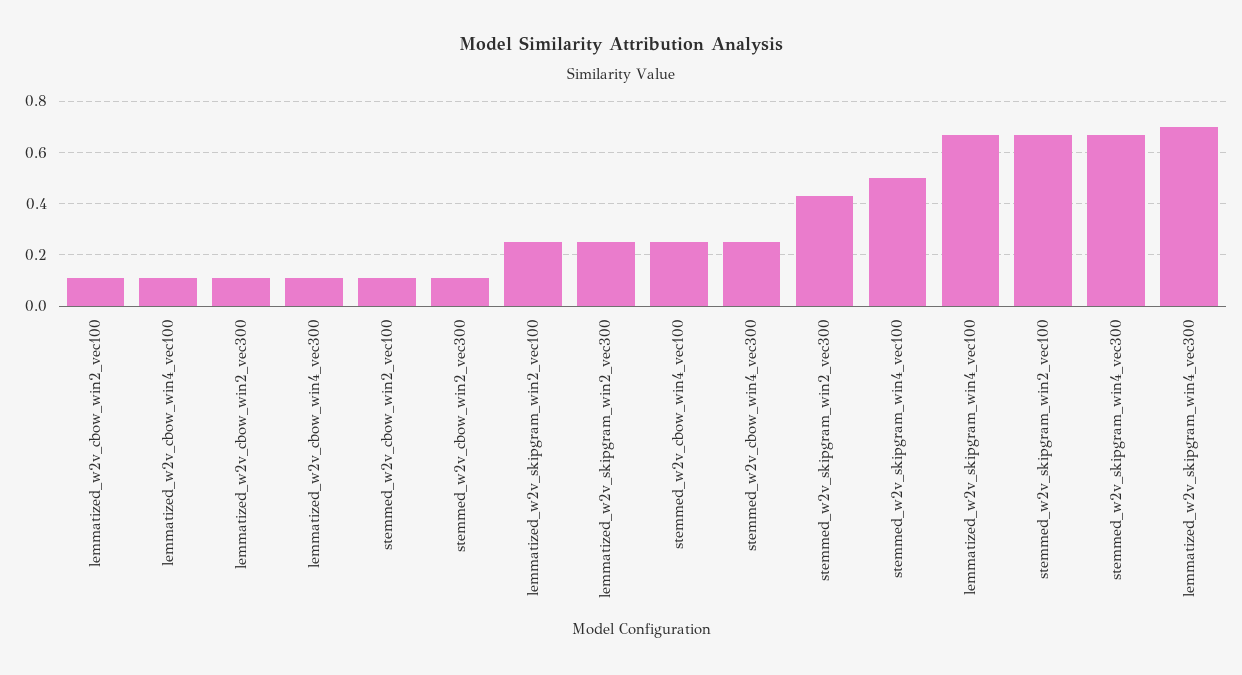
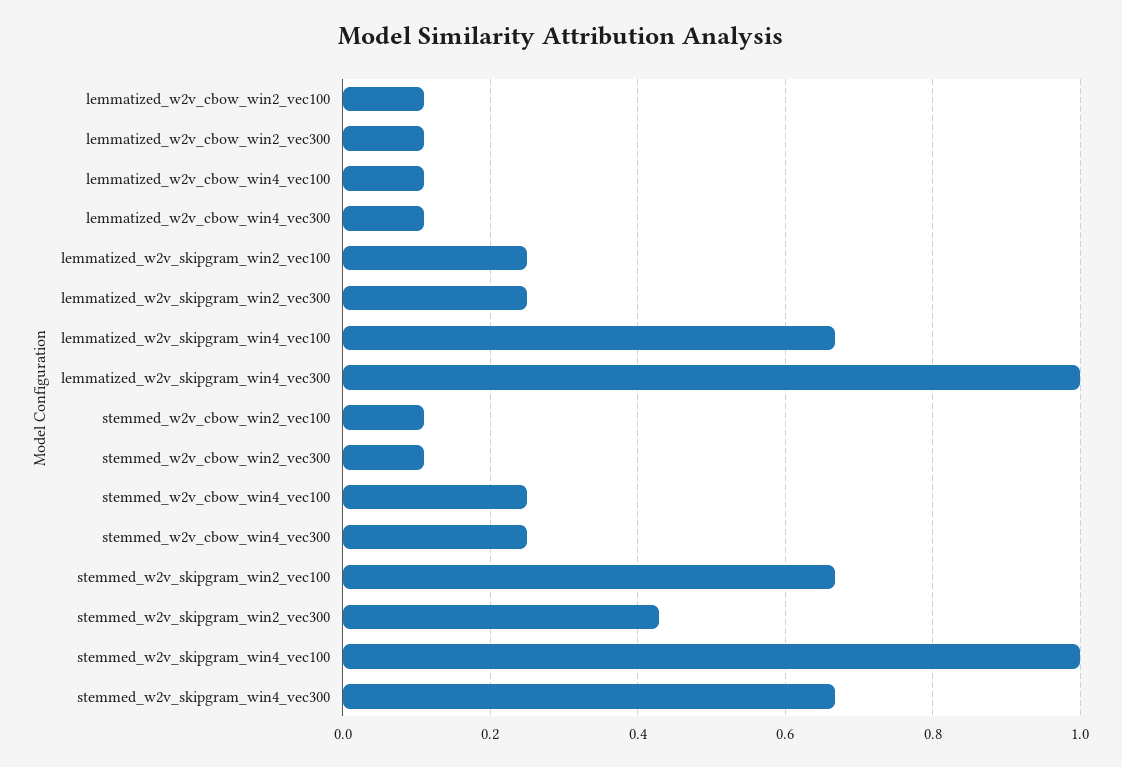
  {
    "lemmatized_w2v_cbow_win2_vec100": 0.12,
    "lemmatized_w2v_cbow_win4_vec100": 0.12,
    "lemmatized_w2v_cbow_win2_vec300": 0.12,
    "lemmatized_w2v_cbow_win4_vec300": 0.12,
    "stemmed_w2v_cbow_win2_vec100": 0.12,
    "stemmed_w2v_cbow_win2_vec300": 0.12,
    "lemmatized_w2v_skipgram_win2_vec100": 0.26,
    "lemmatized_w2v_skipgram_win2_vec300": 0.26,
    "stemmed_w2v_cbow_win4_vec100": 0.26,
    "stemmed_w2v_cbow_win4_vec300": 0.26,
    "stemmed_w2v_skipgram_win2_vec300": 0.42,
-   "stemmed_w2v_skipgram_win4_vec100": 0.5,
+   "stemmed_w2v_skipgram_win4_vec100": 1,
    "lemmatized_w2v_skipgram_win4_vec100": 0.66,
    "stemmed_w2v_skipgram_win2_vec100": 0.66,
    "stemmed_w2v_skipgram_win4_vec300": 0.66,
-   "lemmatized_w2v_skipgram_win4_vec300": 0.7
+   "lemmatized_w2v_skipgram_win4_vec300": 1
  }

